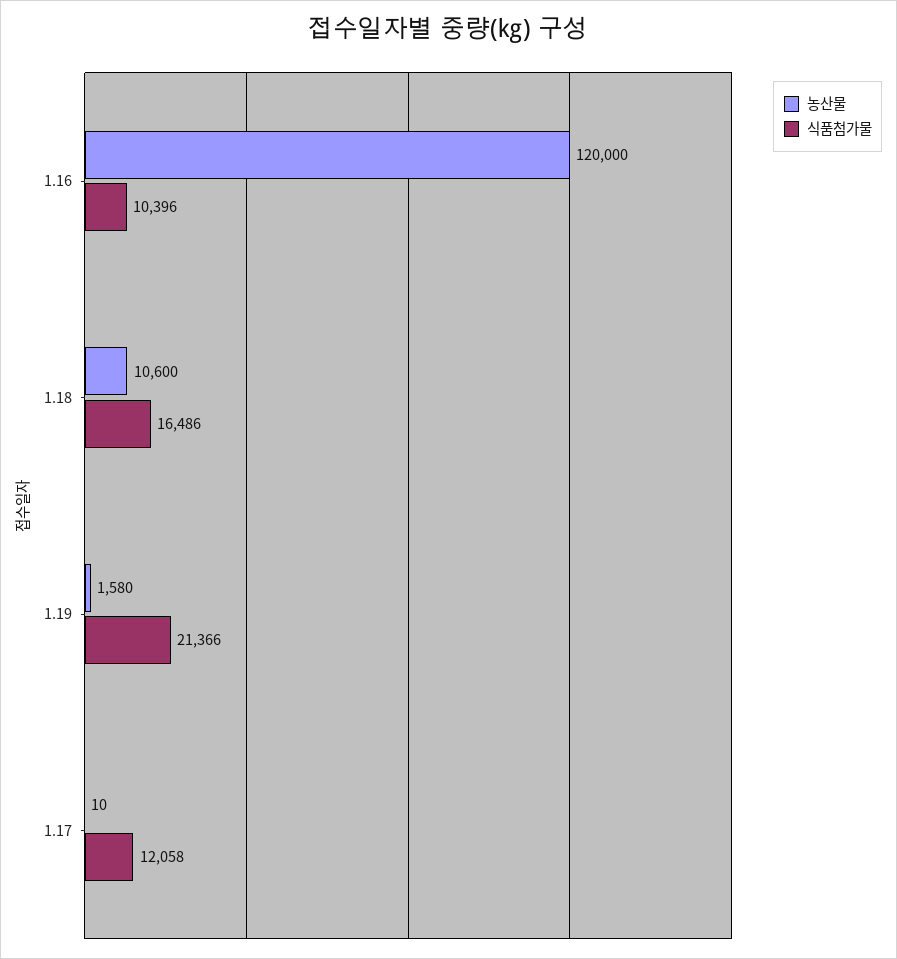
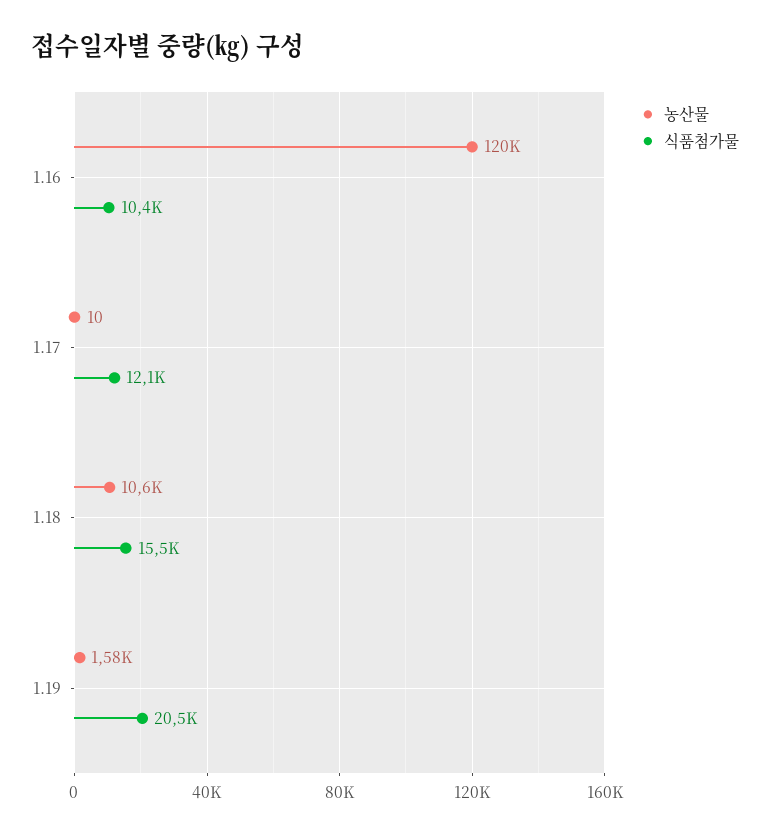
  {
    "농산물": {
      "1.16": 120000,
      "1.18": 10600,
      "1.19": 1580,
      "1.17": 10
    },
    "식품첨가물": {
      "1.16": 10396,
-     "1.18": 16486,
+     "1.18": 15500,
-     "1.19": 21366,
+     "1.19": 20500,
      "1.17": 12058
    }
  }

